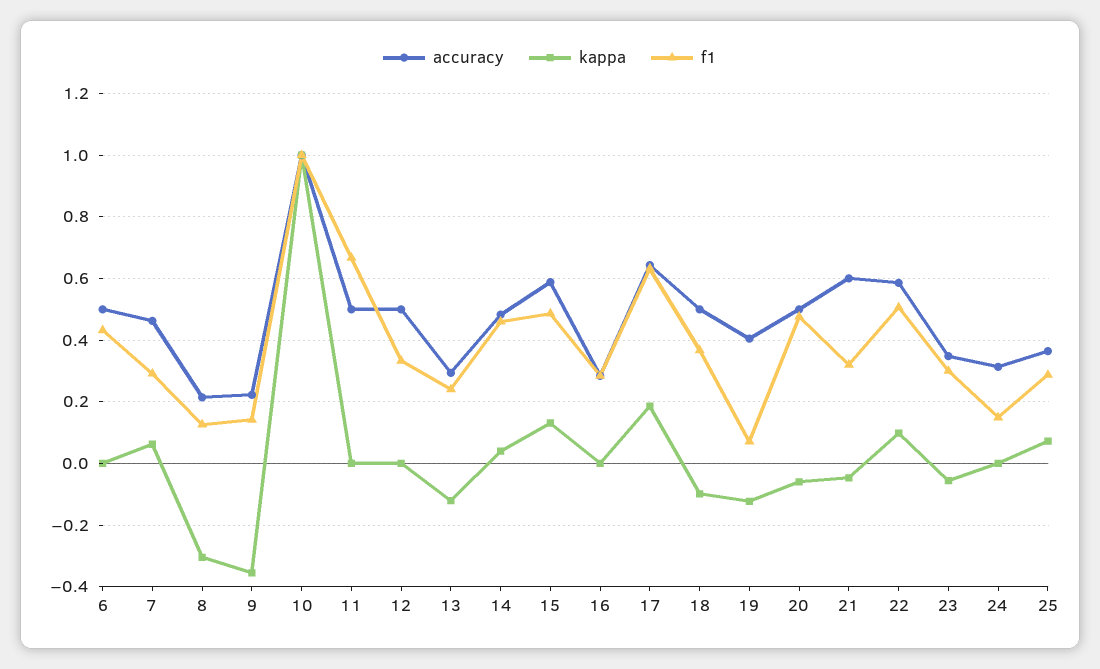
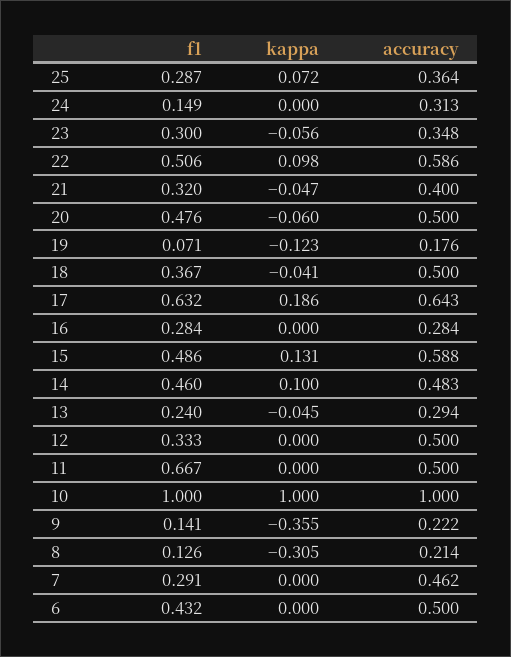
  {
    "accuracy": {
      "6": 0.5,
      "7": 0.462,
      "8": 0.214,
      "9": 0.222,
      "10": 1,
      "11": 0.5,
      "12": 0.5,
      "13": 0.294,
      "14": 0.483,
      "15": 0.588,
      "16": 0.284,
      "17": 0.643,
      "18": 0.5,
-     "19": 0.4,
+     "19": 0.176,
      "20": 0.5,
-     "21": 0.6,
+     "21": 0.4,
      "22": 0.586,
      "23": 0.348,
      "24": 0.313,
      "25": 0.364
    },
    "kappa": {
      "6": 0,
-     "7": 0.06,
+     "7": 0,
      "8": -0.305,
      "9": -0.355,
      "10": 1,
      "11": 0,
      "12": 0,
-     "13": -0.12,
+     "13": -0.045,
-     "14": 0.04,
+     "14": 0.1,
      "15": 0.131,
      "16": 0,
      "17": 0.186,
-     "18": -0.1,
+     "18": -0.041,
      "19": -0.123,
      "20": -0.06,
      "21": -0.047,
      "22": 0.098,
      "23": -0.056,
      "24": 0,
      "25": 0.072
    },
    "f1": {
      "6": 0.432,
      "7": 0.291,
      "8": 0.126,
      "9": 0.141,
      "10": 1,
      "11": 0.667,
      "12": 0.333,
      "13": 0.24,
      "14": 0.46,
      "15": 0.486,
      "16": 0.284,
      "17": 0.632,
      "18": 0.367,
      "19": 0.071,
      "20": 0.476,
      "21": 0.32,
      "22": 0.506,
      "23": 0.3,
      "24": 0.149,
      "25": 0.287
    }
  }

